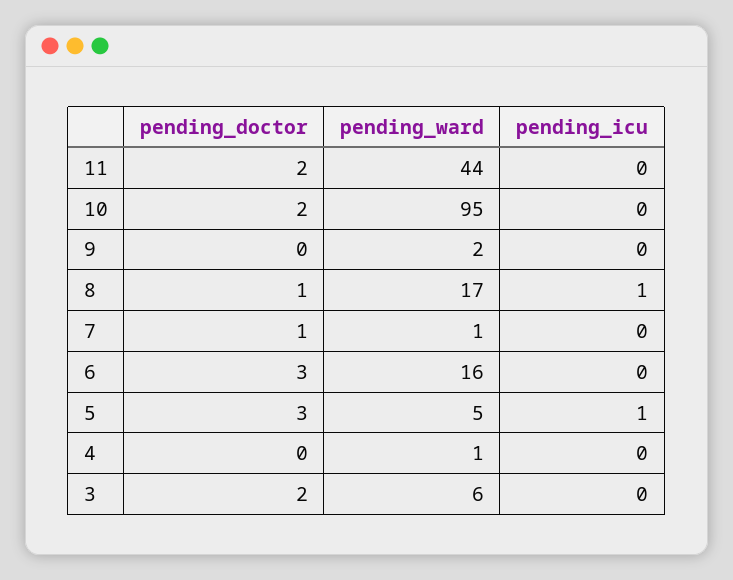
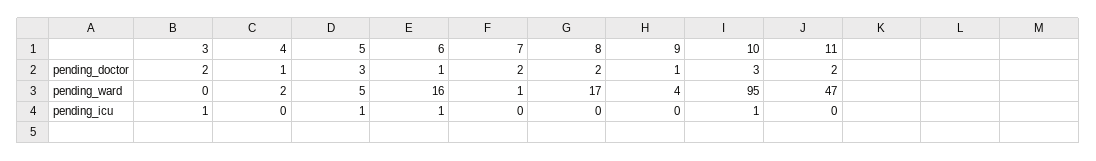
  {
    "pending_doctor": {
      "11": 2,
-     "10": 2,
+     "10": 3,
-     "9": 0,
+     "9": 1,
-     "8": 1,
+     "8": 2,
-     "7": 1,
+     "7": 2,
-     "6": 3,
+     "6": 1,
      "5": 3,
-     "4": 0,
+     "4": 1,
      "3": 2
    },
    "pending_ward": {
-     "11": 44,
+     "11": 47,
      "10": 95,
-     "9": 2,
+     "9": 4,
      "8": 17,
      "7": 1,
      "6": 16,
      "5": 5,
-     "4": 1,
+     "4": 2,
-     "3": 6
+     "3": 0
    },
    "pending_icu": {
      "11": 0,
-     "10": 0,
+     "10": 1,
      "9": 0,
-     "8": 1,
+     "8": 0,
      "7": 0,
-     "6": 0,
+     "6": 1,
      "5": 1,
      "4": 0,
-     "3": 0
+     "3": 1
    }
  }

